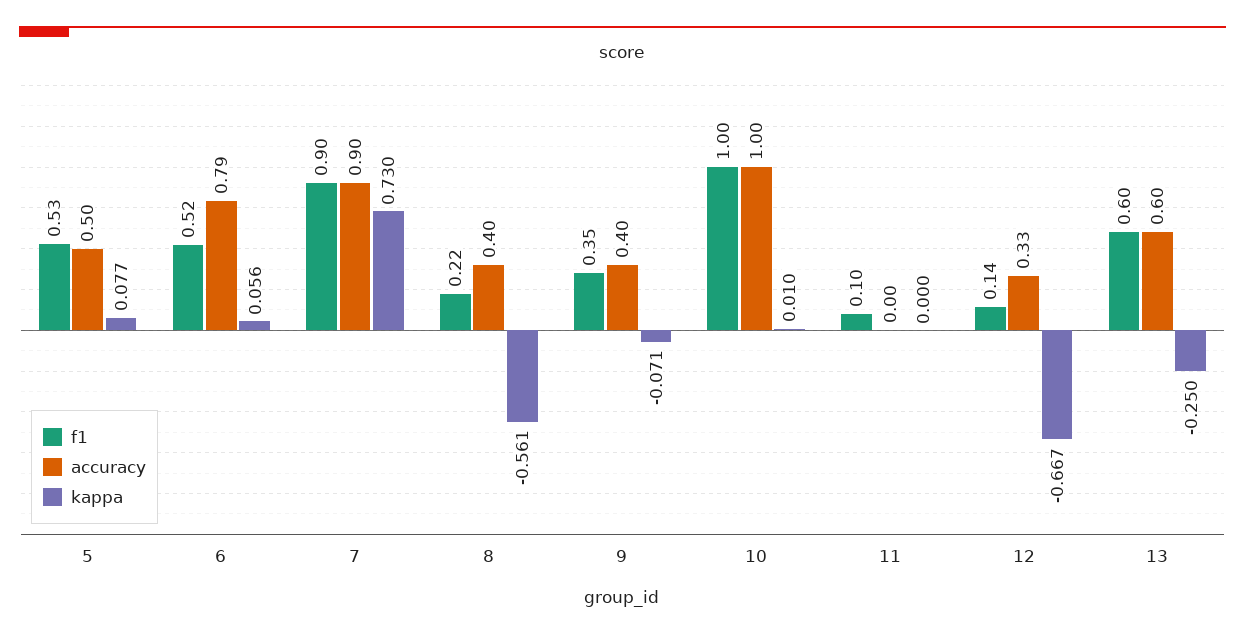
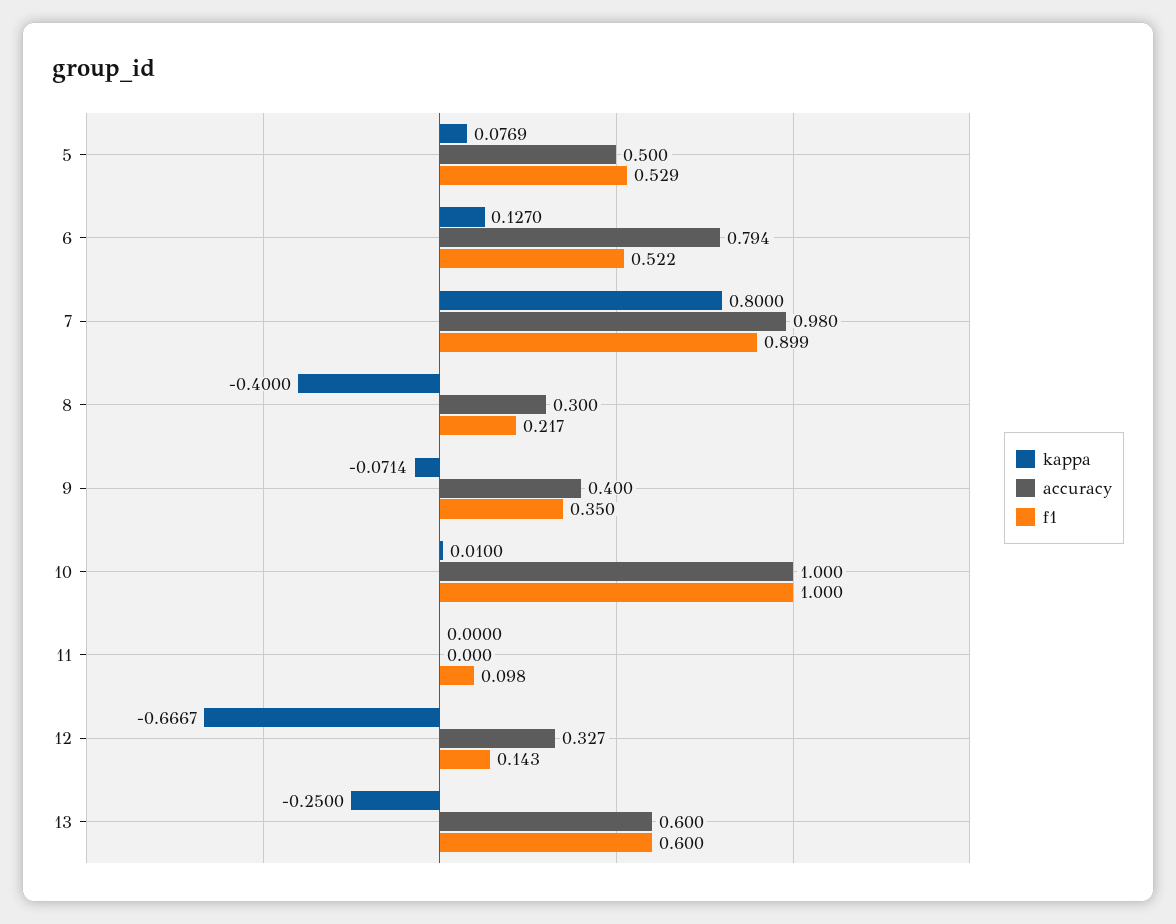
  {
    "f1": {
      "5": 0.529,
      "6": 0.522,
      "7": 0.899,
      "8": 0.217,
      "9": 0.35,
      "10": 1,
      "11": 0.098,
      "12": 0.143,
      "13": 0.6
    },
    "accuracy": {
      "5": 0.5,
      "6": 0.794,
-     "7": 0.9,
+     "7": 0.98,
-     "8": 0.4,
+     "8": 0.3,
      "9": 0.4,
      "10": 1,
      "11": 0,
      "12": 0.327,
      "13": 0.6
    },
    "kappa": {
      "5": 0.0769,
-     "6": 0.056,
+     "6": 0.127,
-     "7": 0.73,
+     "7": 0.8,
-     "8": -0.561,
+     "8": -0.4,
      "9": -0.0714,
      "10": 0.01,
      "11": 0,
      "12": -0.6667,
      "13": -0.25
    }
  }

